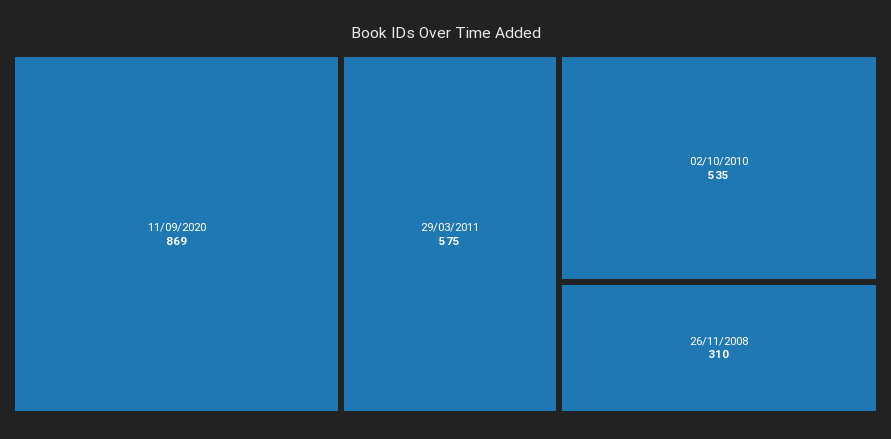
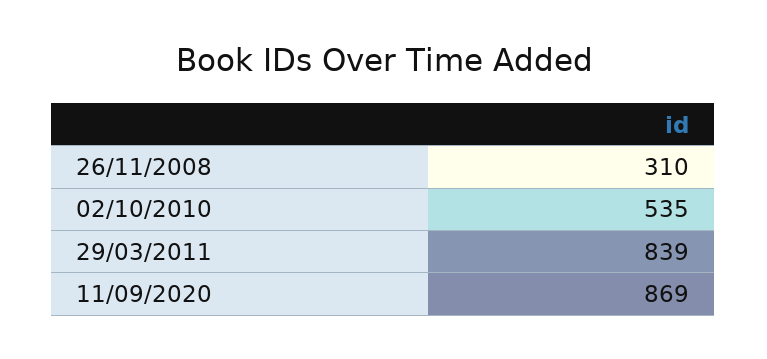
  {
    "11/09/2020": 869,
-   "29/03/2011": 575,
+   "29/03/2011": 839,
    "02/10/2010": 535,
    "26/11/2008": 310
  }

